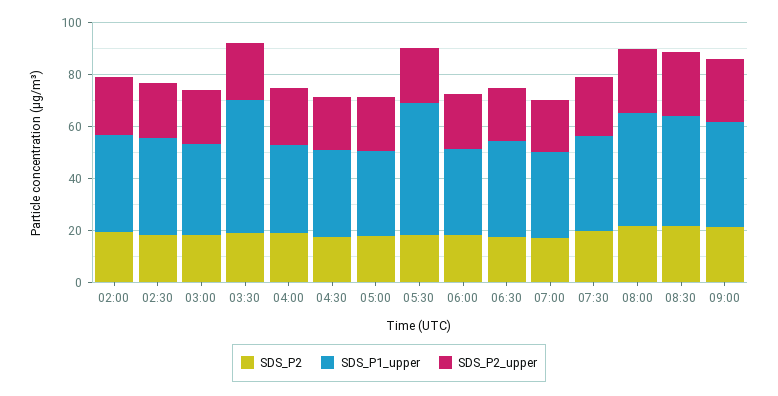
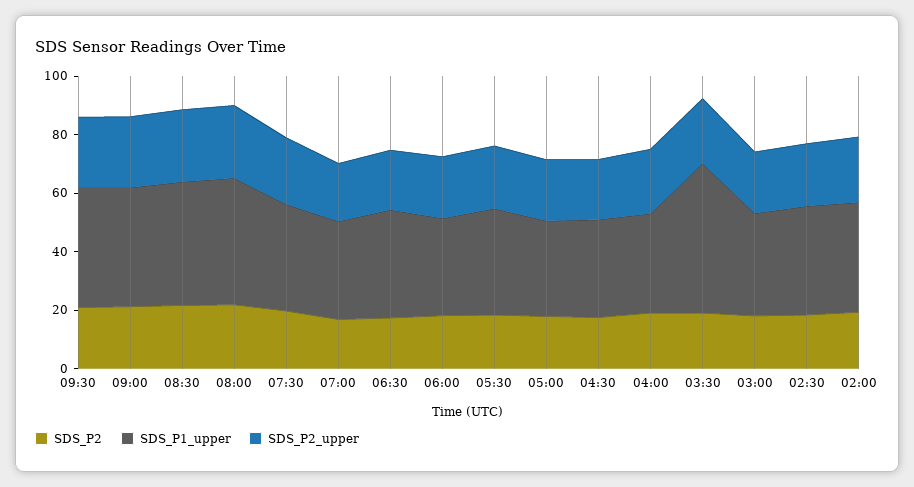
  {
    "SDS_P2": {
      "02:00": 20,
      "02:30": 20,
      "03:00": 20,
      "03:30": 20,
      "04:00": 20,
      "04:30": 20,
      "05:00": 20,
      "05:30": 20,
      "06:00": 20,
      "06:30": 15,
      "07:00": 15,
      "07:30": 20,
      "08:00": 20,
      "08:30": 20,
-     "09:00": 20
+     "09:00": 20,
+     "09:30": 20
    },
    "SDS_P1_upper": {
      "02:00": 40,
      "02:30": 35,
      "03:00": 35,
      "03:30": 50,
      "04:00": 35,
      "04:30": 35,
      "05:00": 35,
-     "05:30": 50,
+     "05:30": 35,
      "06:00": 35,
      "06:30": 35,
      "07:00": 35,
      "07:30": 35,
      "08:00": 45,
      "08:30": 40,
-     "09:00": 40
+     "09:00": 40,
+     "09:30": 40
    },
    "SDS_P2_upper": {
      "02:00": 20,
      "02:30": 20,
      "03:00": 20,
      "03:30": 20,
      "04:00": 20,
      "04:30": 20,
      "05:00": 20,
      "05:30": 20,
      "06:00": 20,
      "06:30": 20,
      "07:00": 20,
      "07:30": 25,
      "08:00": 25,
      "08:30": 25,
-     "09:00": 25
+     "09:00": 25,
+     "09:30": 25
    }
  }

